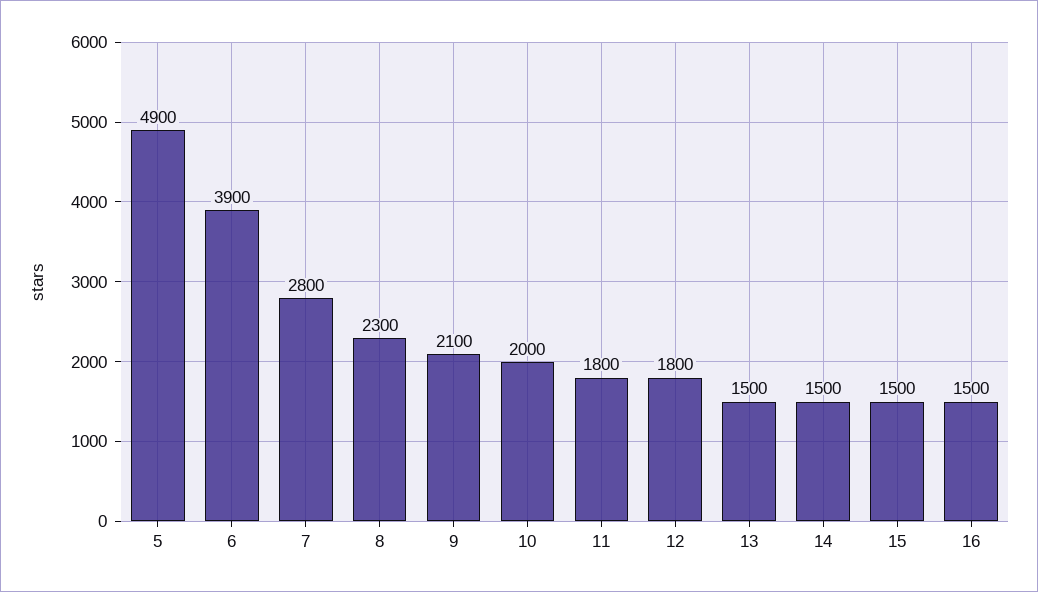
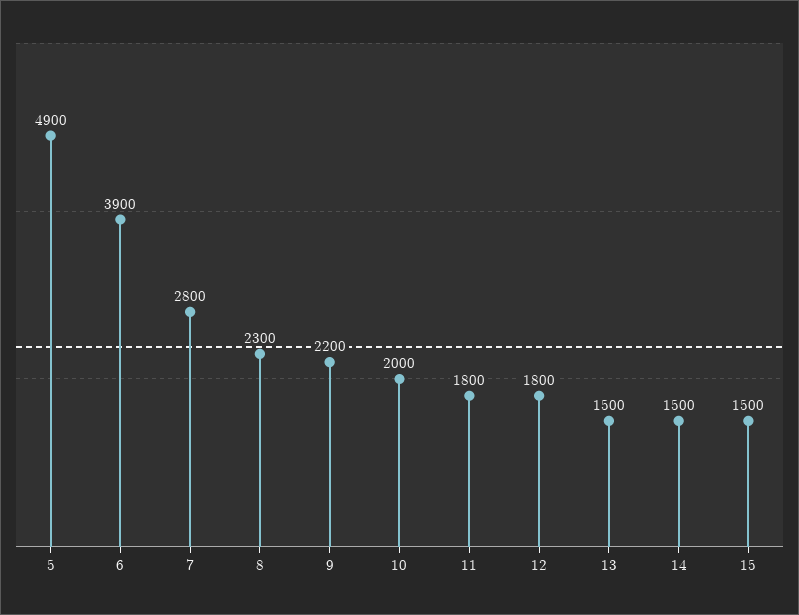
  {
    "5": 4900,
    "6": 3900,
    "7": 2800,
    "8": 2300,
-   "9": 2100,
+   "9": 2200,
    "10": 2000,
    "11": 1800,
    "12": 1800,
    "13": 1500,
    "14": 1500,
-   "15": 1500,
+   "15": 1500
-   "16": 1500
  }

